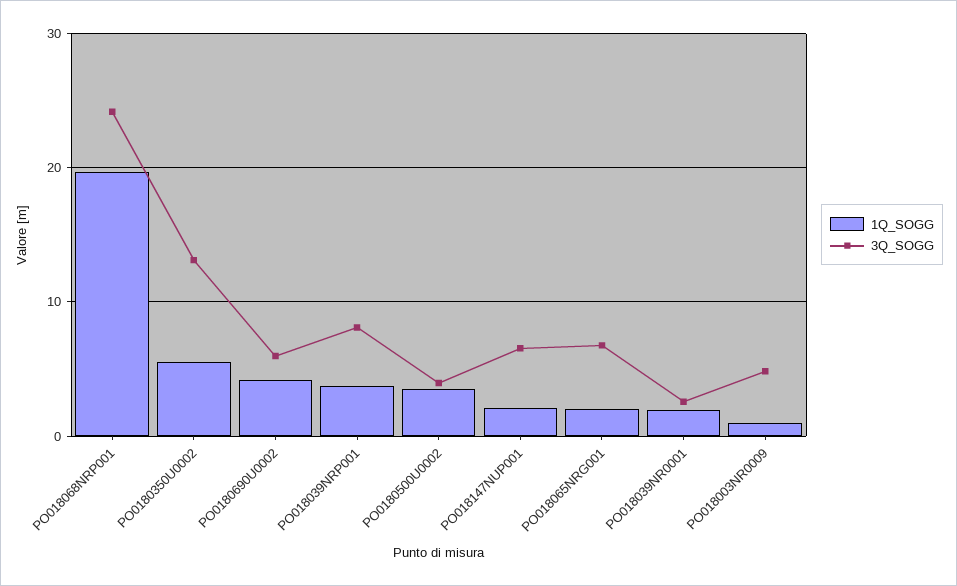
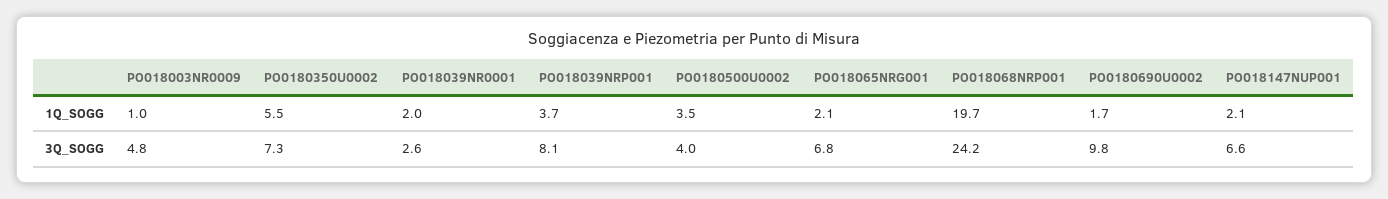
  {
    "1Q_SOGG": {
      "PO018068NRP001": 19.7,
      "PO0180350U0002": 5.5,
-     "PO0180690U0002": 4,
+     "PO0180690U0002": 1.7,
      "PO018039NRP001": 3.7,
      "PO0180500U0002": 3.5,
      "PO018147NUP001": 2.1,
      "PO018065NRG001": 2.1,
      "PO018039NR0001": 2,
      "PO018003NR0009": 1
    },
    "3Q_SOGG": {
      "PO018068NRP001": 24.2,
-     "PO0180350U0002": 13,
+     "PO0180350U0002": 7.3,
-     "PO0180690U0002": 6,
+     "PO0180690U0002": 9.8,
      "PO018039NRP001": 8.1,
      "PO0180500U0002": 4,
      "PO018147NUP001": 6.6,
      "PO018065NRG001": 6.8,
      "PO018039NR0001": 2.6,
      "PO018003NR0009": 4.8
    }
  }

